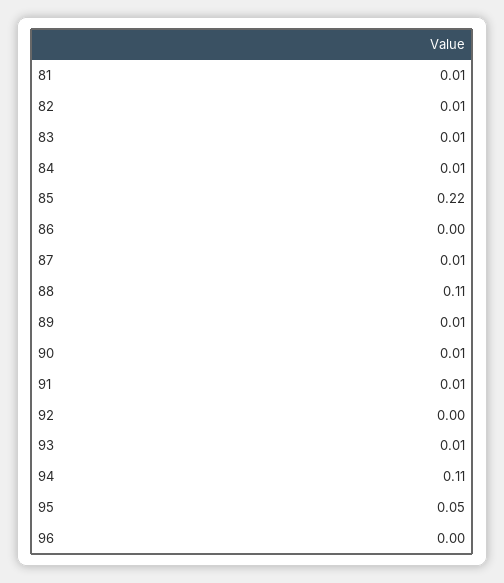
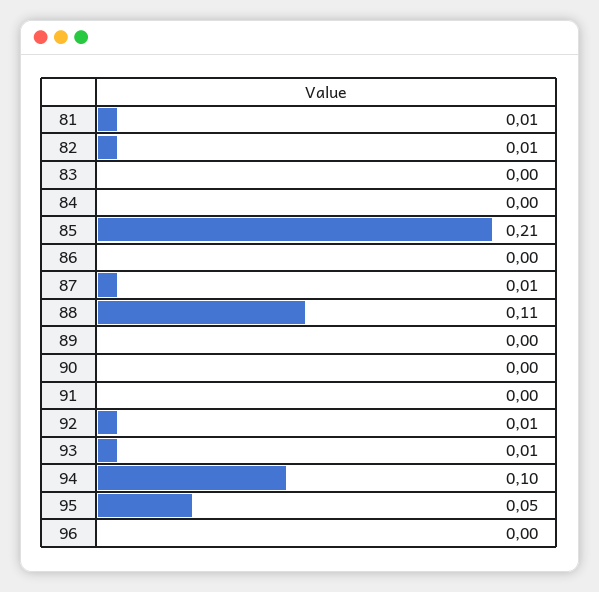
  {
    "81": 0.01,
    "82": 0.01,
-   "83": 0.01,
+   "83": 0,
-   "84": 0.01,
+   "84": 0,
-   "85": 0.22,
+   "85": 0.21,
    "86": 0,
    "87": 0.01,
    "88": 0.11,
-   "89": 0.01,
+   "89": 0,
-   "90": 0.01,
+   "90": 0,
-   "91": 0.01,
+   "91": 0,
-   "92": 0,
+   "92": 0.01,
    "93": 0.01,
-   "94": 0.11,
+   "94": 0.1,
    "95": 0.05,
    "96": 0
  }

